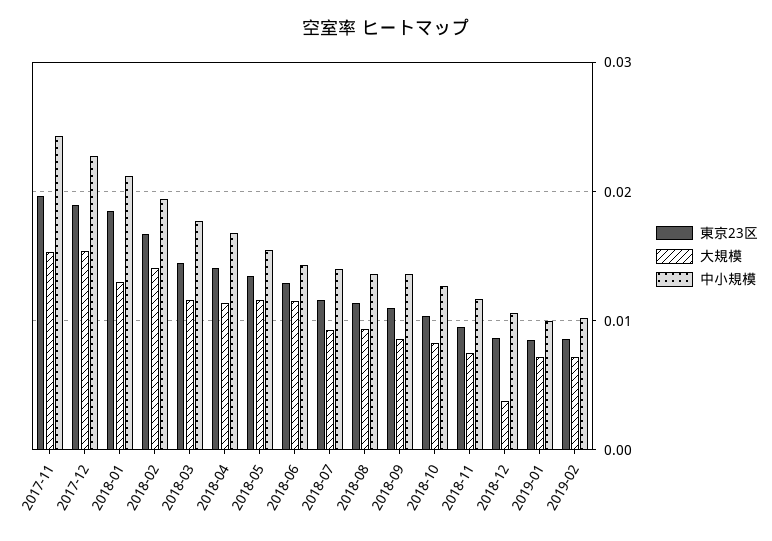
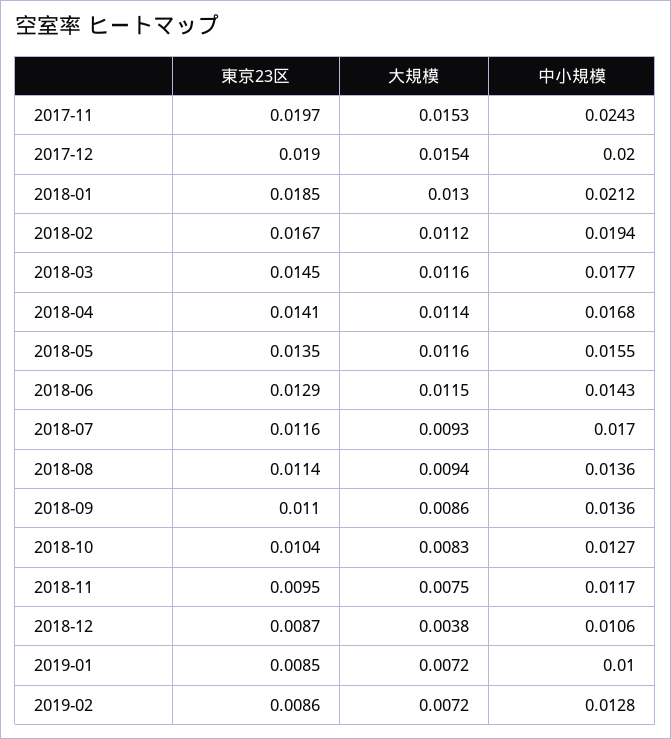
  {
    "東京23区": {
      "2017-11": 0.0197,
      "2017-12": 0.019,
      "2018-01": 0.0185,
      "2018-02": 0.0167,
      "2018-03": 0.0145,
      "2018-04": 0.0141,
      "2018-05": 0.0135,
      "2018-06": 0.0129,
      "2018-07": 0.0116,
      "2018-08": 0.0114,
      "2018-09": 0.011,
      "2018-10": 0.0104,
      "2018-11": 0.0095,
      "2018-12": 0.0087,
      "2019-01": 0.0085,
      "2019-02": 0.0086
    },
    "大規模": {
      "2017-11": 0.0153,
      "2017-12": 0.0154,
      "2018-01": 0.013,
-     "2018-02": 0.014,
+     "2018-02": 0.0112,
      "2018-03": 0.0116,
      "2018-04": 0.0114,
      "2018-05": 0.0116,
      "2018-06": 0.0115,
      "2018-07": 0.0093,
      "2018-08": 0.0094,
      "2018-09": 0.0086,
      "2018-10": 0.0083,
      "2018-11": 0.0075,
      "2018-12": 0.0038,
      "2019-01": 0.0072,
      "2019-02": 0.0072
    },
    "中小規模": {
      "2017-11": 0.0243,
-     "2017-12": 0.023,
+     "2017-12": 0.02,
      "2018-01": 0.0212,
      "2018-02": 0.0194,
      "2018-03": 0.0177,
      "2018-04": 0.0168,
      "2018-05": 0.0155,
      "2018-06": 0.0143,
-     "2018-07": 0.014,
+     "2018-07": 0.017,
      "2018-08": 0.0136,
      "2018-09": 0.0136,
      "2018-10": 0.0127,
      "2018-11": 0.0117,
      "2018-12": 0.0106,
      "2019-01": 0.01,
-     "2019-02": 0.01
+     "2019-02": 0.0128
    }
  }

